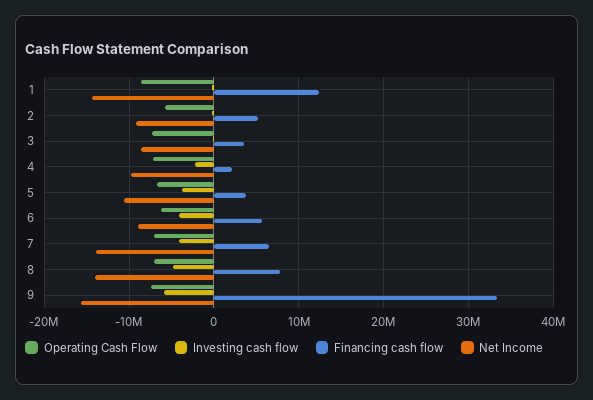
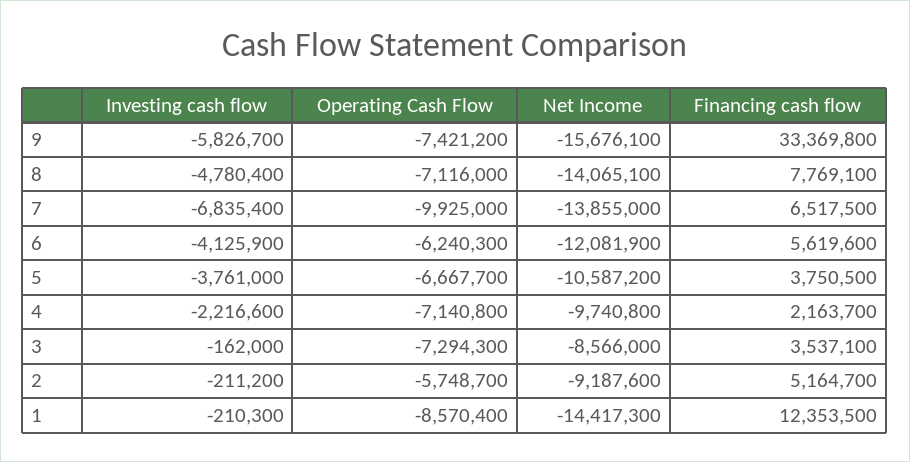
  {
    "Operating Cash Flow": {
      "1": -8570400,
      "2": -5748700,
      "3": -7294300,
      "4": -7140800,
      "5": -6667700,
      "6": -6240300,
-     "7": -7000000,
+     "7": -9925000,
      "8": -7116000,
      "9": -7421200
    },
    "Investing cash flow": {
      "1": -210300,
      "2": -211200,
      "3": -162000,
      "4": -2216600,
      "5": -3761000,
      "6": -4125900,
-     "7": -4000000,
+     "7": -6835400,
      "8": -4780400,
      "9": -5826700
    },
    "Financing cash flow": {
      "1": 12353500,
      "2": 5164700,
      "3": 3537100,
      "4": 2163700,
      "5": 3750500,
      "6": 5619600,
      "7": 6517500,
      "8": 7769100,
      "9": 33369800
    },
    "Net Income": {
      "1": -14417300,
      "2": -9187600,
      "3": -8566000,
      "4": -9740800,
      "5": -10587200,
-     "6": -9000000,
+     "6": -12081900,
      "7": -13855000,
      "8": -14065100,
      "9": -15676100
    }
  }

